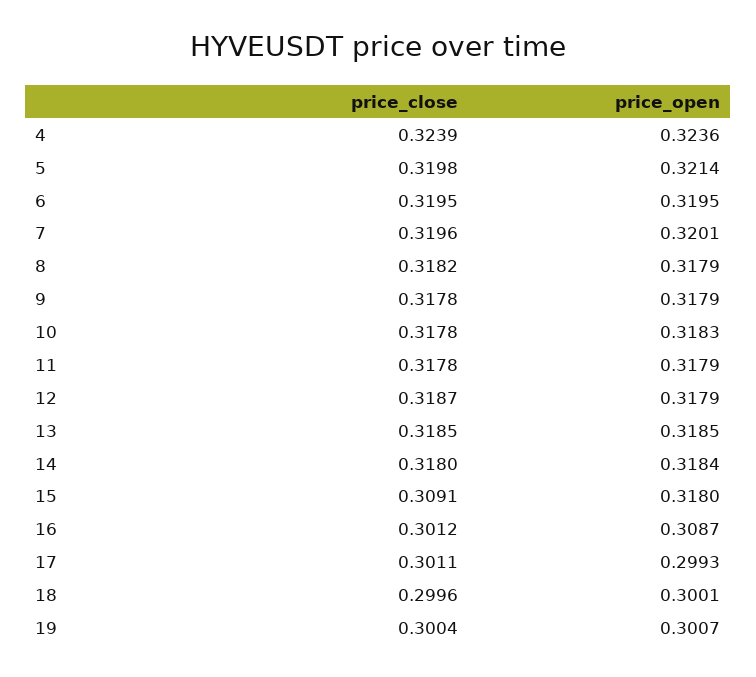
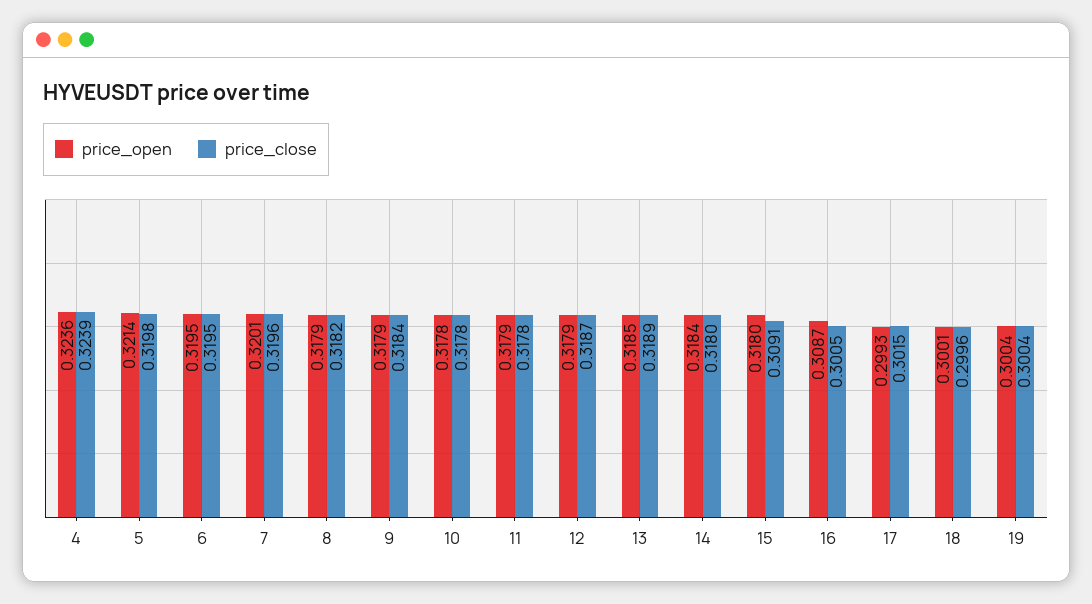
  {
    "price_close": {
      "4": 0.3239,
      "5": 0.3198,
      "6": 0.3195,
      "7": 0.3196,
      "8": 0.3182,
-     "9": 0.3178,
+     "9": 0.3184,
      "10": 0.3178,
      "11": 0.3178,
      "12": 0.3187,
-     "13": 0.3185,
+     "13": 0.3189,
      "14": 0.318,
      "15": 0.3091,
-     "16": 0.3012,
+     "16": 0.3005,
-     "17": 0.3011,
+     "17": 0.3015,
      "18": 0.2996,
      "19": 0.3004
    },
    "price_open": {
      "4": 0.3236,
      "5": 0.3214,
      "6": 0.3195,
      "7": 0.3201,
      "8": 0.3179,
      "9": 0.3179,
-     "10": 0.3183,
+     "10": 0.3178,
      "11": 0.3179,
      "12": 0.3179,
      "13": 0.3185,
      "14": 0.3184,
      "15": 0.318,
      "16": 0.3087,
      "17": 0.2993,
      "18": 0.3001,
-     "19": 0.3007
+     "19": 0.3004
    }
  }

